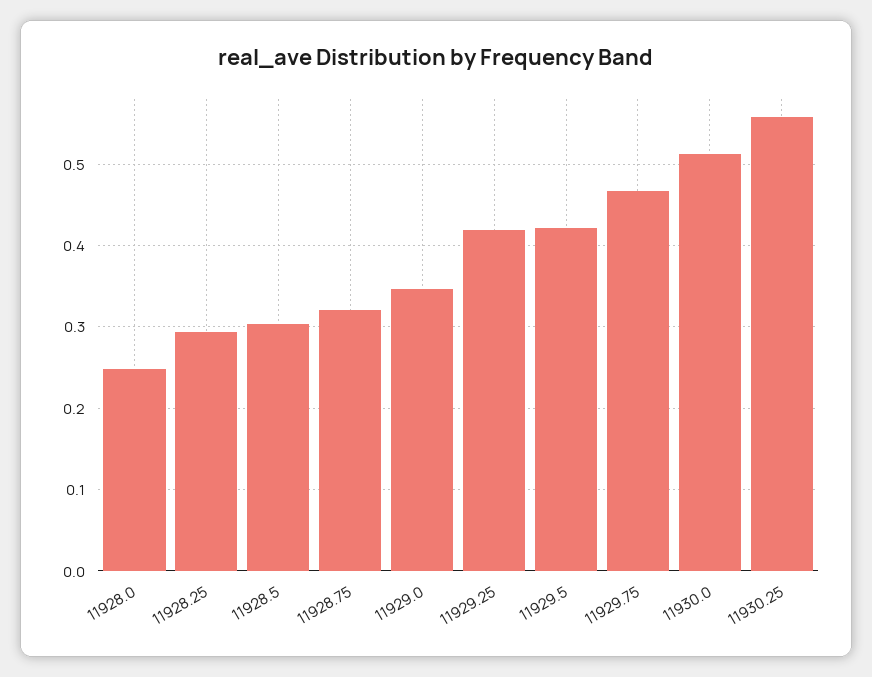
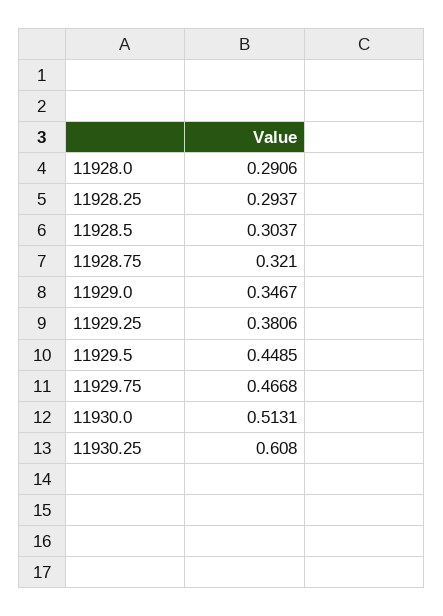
  {
-   "11928.0": 0.25,
+   "11928.0": 0.2906,
    "11928.25": 0.2937,
    "11928.5": 0.3037,
    "11928.75": 0.321,
    "11929.0": 0.3467,
-   "11929.25": 0.42,
+   "11929.25": 0.3806,
-   "11929.5": 0.42,
+   "11929.5": 0.4485,
    "11929.75": 0.4668,
    "11930.0": 0.5131,
-   "11930.25": 0.56
+   "11930.25": 0.608
  }

